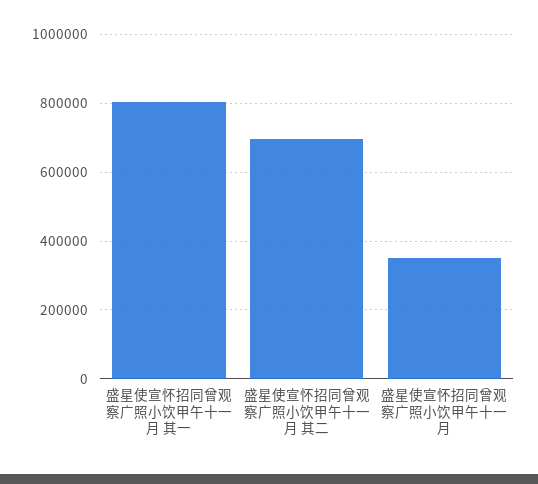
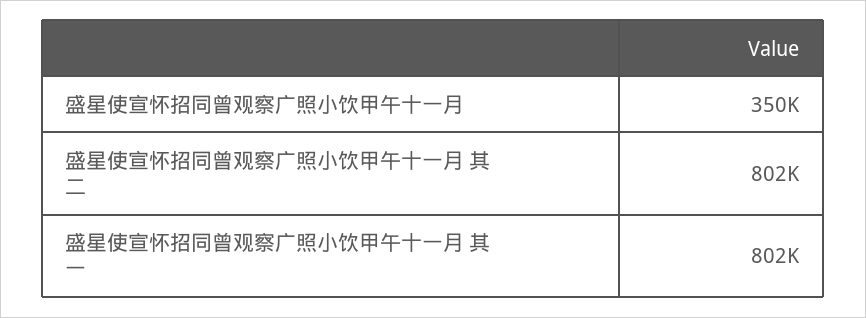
  {
    "盛星使宣怀招同曾观察广照小饮甲午十一月 其一": 802000,
-   "盛星使宣怀招同曾观察广照小饮甲午十一月 其二": 700000,
+   "盛星使宣怀招同曾观察广照小饮甲午十一月 其二": 802000,
    "盛星使宣怀招同曾观察广照小饮甲午十一月": 350000
  }

